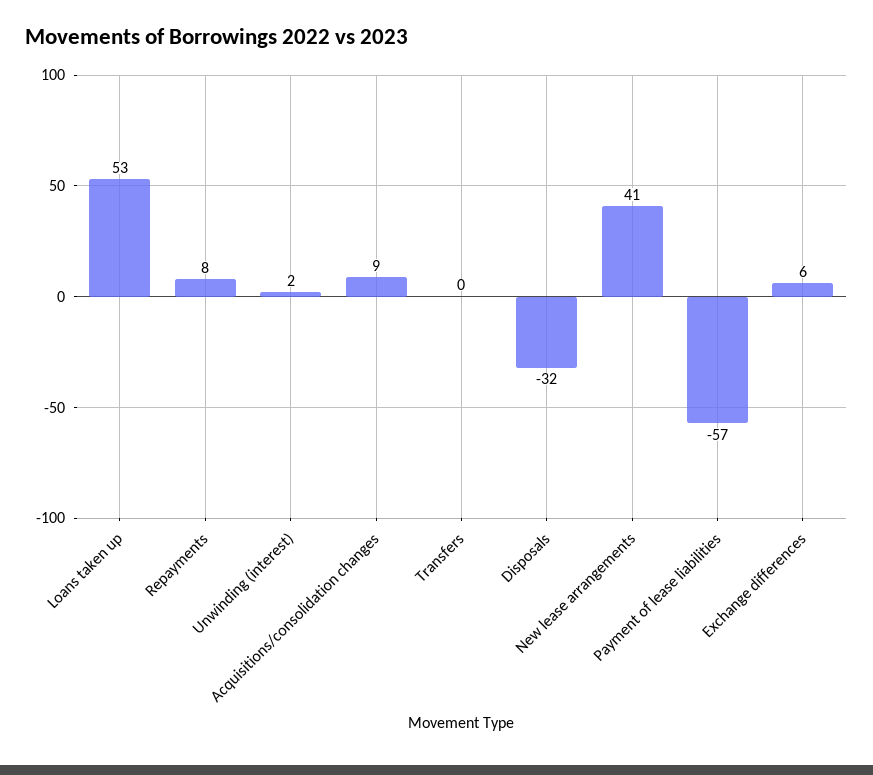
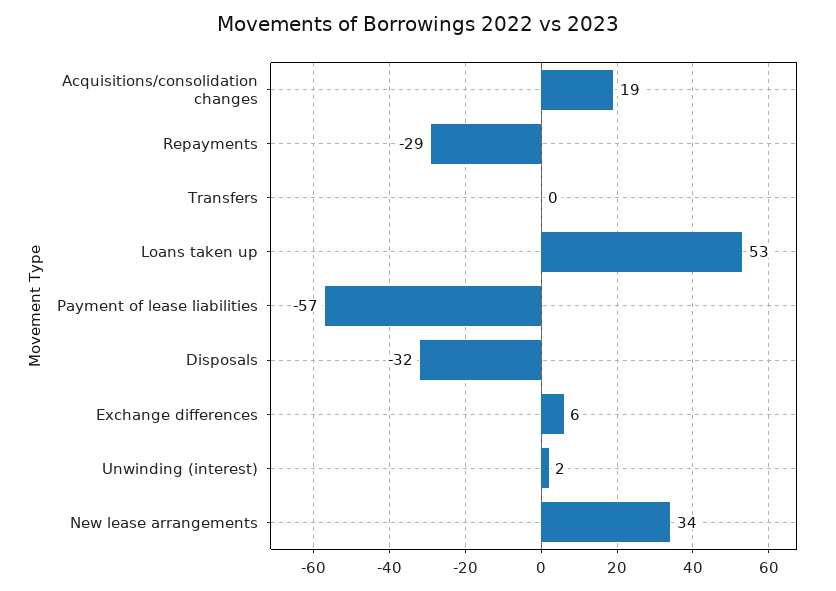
  {
    "Loans taken up": 53,
-   "Repayments": 8,
+   "Repayments": -29,
    "Unwinding (interest)": 2,
-   "Acquisitions/consolidation changes": 9,
+   "Acquisitions/consolidation changes": 19,
    "Transfers": 0,
    "Disposals": -32,
-   "New lease arrangements": 41,
+   "New lease arrangements": 34,
    "Payment of lease liabilities": -57,
    "Exchange differences": 6
  }

